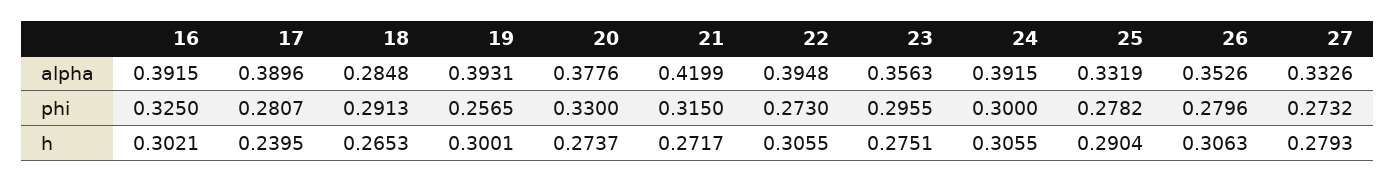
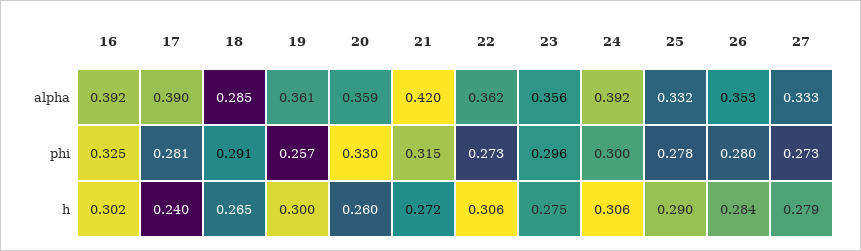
  {
    "16": {
      "alpha": 0.3915,
      "phi": 0.325,
      "h": 0.3021
    },
    "17": {
      "alpha": 0.3896,
      "phi": 0.2807,
      "h": 0.2395
    },
    "18": {
      "alpha": 0.2848,
      "phi": 0.2913,
      "h": 0.2653
    },
    "19": {
-     "alpha": 0.3931,
+     "alpha": 0.361,
      "phi": 0.2565,
      "h": 0.3001
    },
    "20": {
-     "alpha": 0.3776,
+     "alpha": 0.359,
      "phi": 0.33,
-     "h": 0.2737
+     "h": 0.26
    },
    "21": {
      "alpha": 0.4199,
      "phi": 0.315,
      "h": 0.2717
    },
    "22": {
-     "alpha": 0.3948,
+     "alpha": 0.362,
      "phi": 0.273,
      "h": 0.3055
    },
    "23": {
      "alpha": 0.3563,
      "phi": 0.2955,
      "h": 0.2751
    },
    "24": {
      "alpha": 0.3915,
      "phi": 0.3,
      "h": 0.3055
    },
    "25": {
      "alpha": 0.3319,
      "phi": 0.2782,
      "h": 0.2904
    },
    "26": {
      "alpha": 0.3526,
      "phi": 0.2796,
-     "h": 0.3063
+     "h": 0.284
    },
    "27": {
      "alpha": 0.3326,
      "phi": 0.2732,
      "h": 0.2793
    }
  }

